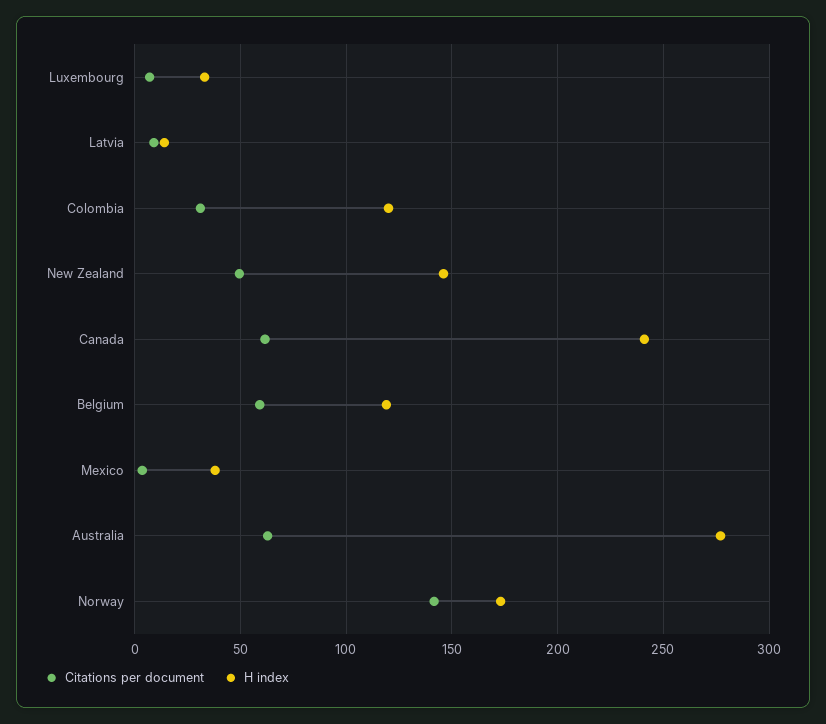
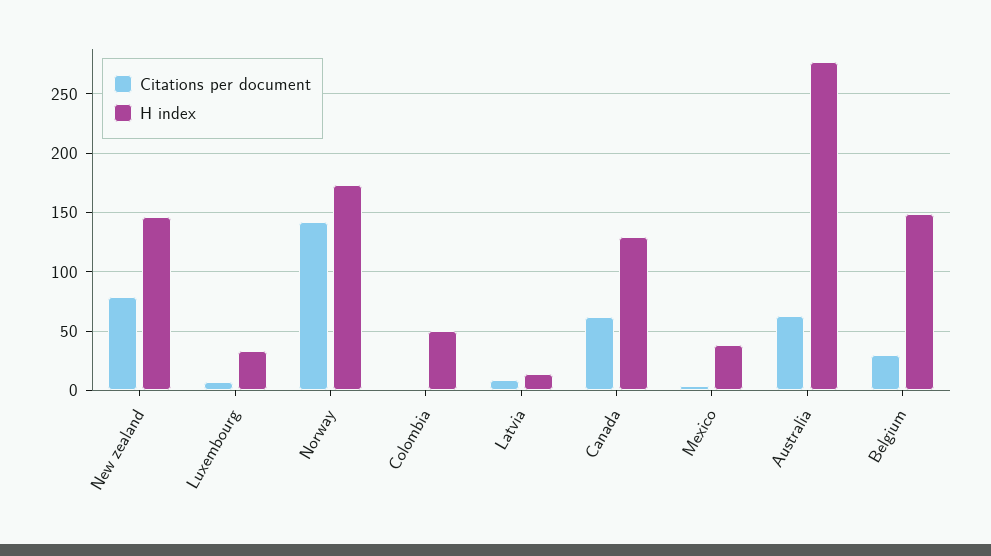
  {
    "Citations per document": {
      "Luxembourg": 5,
      "Latvia": 10,
-     "Colombia": 30,
+     "Colombia": 0,
-     "New Zealand": 50,
+     "New Zealand": 80,
      "Canada": 60,
-     "Belgium": 60,
+     "Belgium": 30,
      "Mexico": 5,
      "Australia": 65,
      "Norway": 140
    },
    "H index": {
      "Luxembourg": 35,
      "Latvia": 15,
-     "Colombia": 120,
+     "Colombia": 50,
      "New Zealand": 145,
-     "Canada": 240,
+     "Canada": 130,
-     "Belgium": 120,
+     "Belgium": 150,
      "Mexico": 40,
      "Australia": 275,
      "Norway": 175
    }
  }

